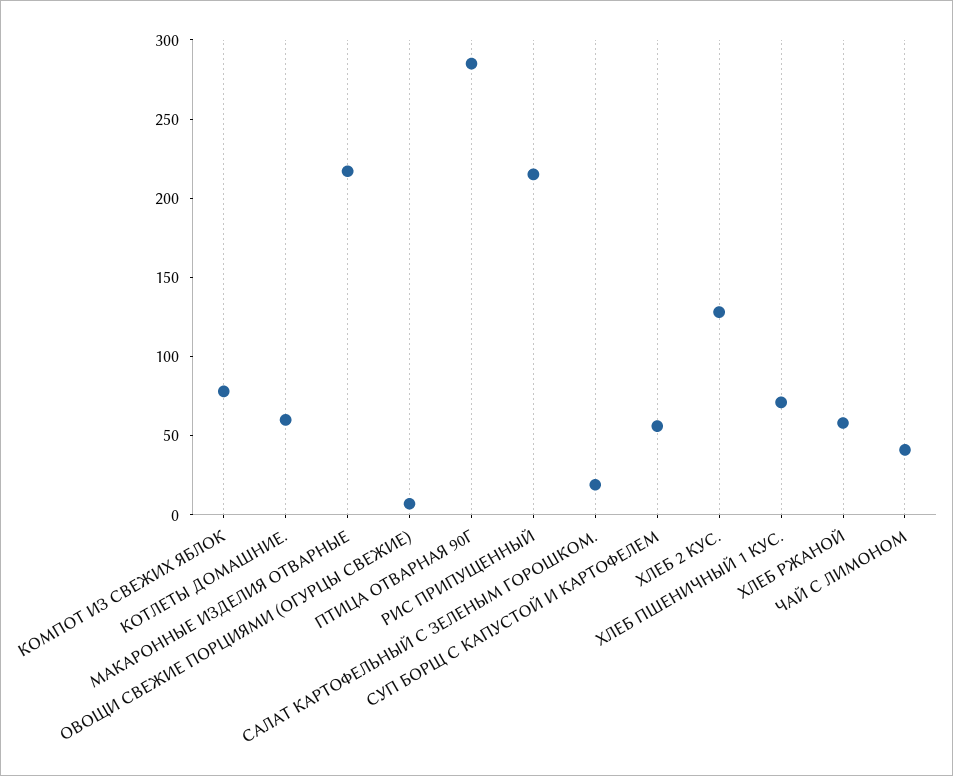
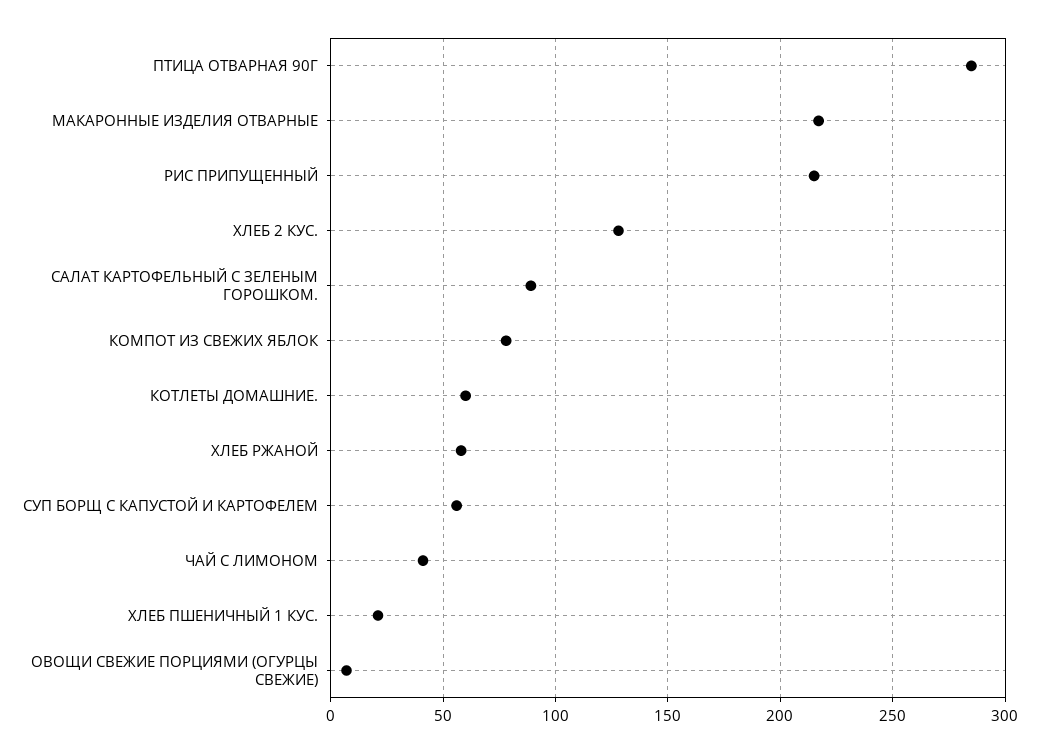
  {
    "КОМПОТ ИЗ СВЕЖИХ ЯБЛОК": 80,
    "КОТЛЕТЫ ДОМАШНИЕ.": 60,
    "МАКАРОННЫЕ ИЗДЕЛИЯ ОТВАРНЫЕ": 215,
    "ОВОЩИ СВЕЖИЕ ПОРЦИЯМИ (ОГУРЦЫ СВЕЖИЕ)": 5,
    "ПТИЦА ОТВАРНАЯ 90Г": 285,
    "РИС ПРИПУЩЕННЫЙ": 215,
-   "САЛАТ КАРТОФЕЛЬНЫЙ С ЗЕЛЕНЫМ ГОРОШКОМ.": 20,
+   "САЛАТ КАРТОФЕЛЬНЫЙ С ЗЕЛЕНЫМ ГОРОШКОМ.": 90,
    "СУП БОРЩ С КАПУСТОЙ И КАРТОФЕЛЕМ": 55,
    "ХЛЕБ 2 КУС.": 130,
-   "ХЛЕБ ПШЕНИЧНЫЙ 1 КУС.": 70,
+   "ХЛЕБ ПШЕНИЧНЫЙ 1 КУС.": 20,
    "ХЛЕБ РЖАНОЙ": 60,
    "ЧАЙ С ЛИМОНОМ": 40
  }

